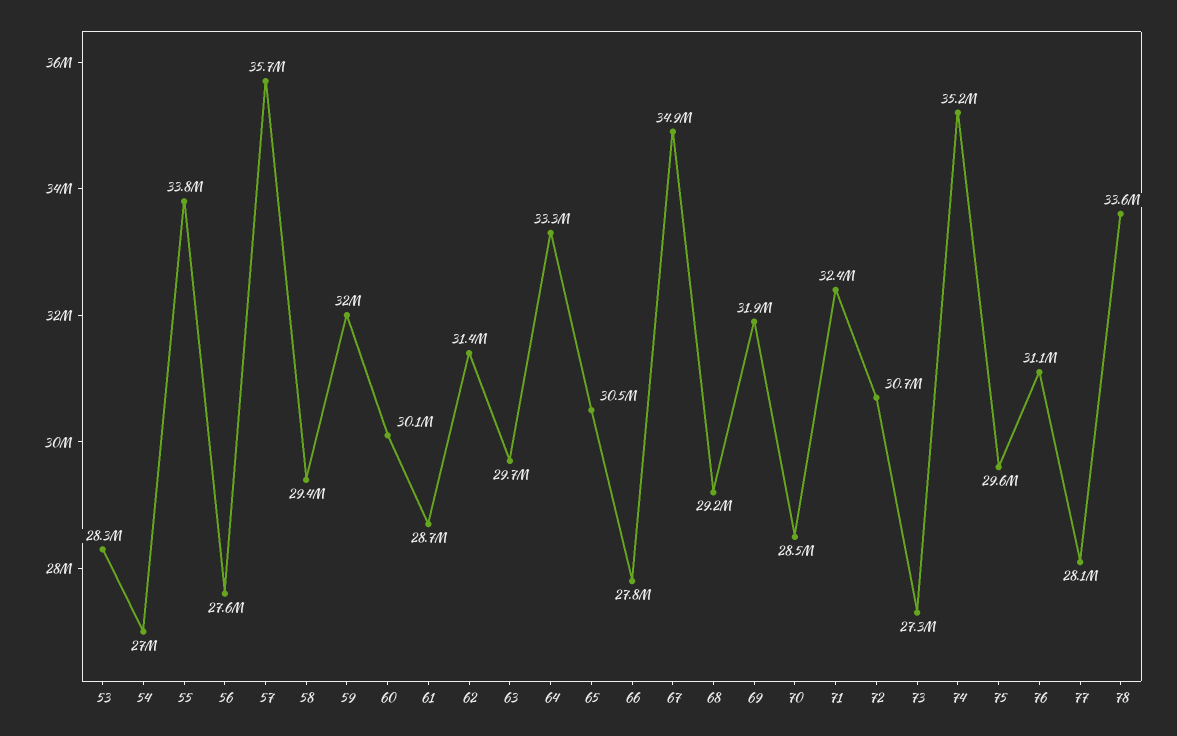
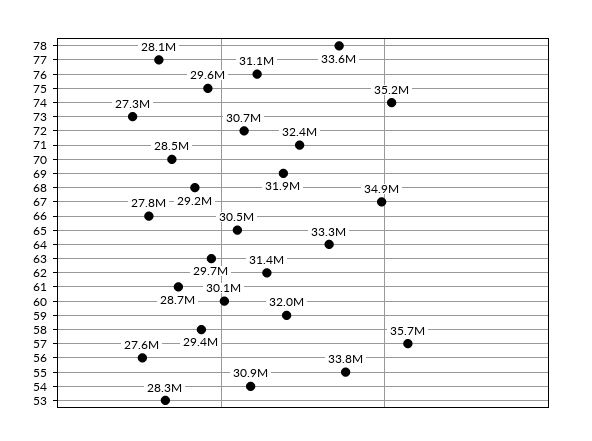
  {
    "53": 28300000,
-   "54": 27000000,
+   "54": 30900000,
    "55": 33800000,
    "56": 27600000,
    "57": 35700000,
    "58": 29400000,
    "59": 32000000,
    "60": 30100000,
    "61": 28700000,
    "62": 31400000,
    "63": 29700000,
    "64": 33300000,
    "65": 30500000,
    "66": 27800000,
    "67": 34900000,
    "68": 29200000,
    "69": 31900000,
    "70": 28500000,
    "71": 32400000,
    "72": 30700000,
    "73": 27300000,
    "74": 35200000,
    "75": 29600000,
    "76": 31100000,
    "77": 28100000,
    "78": 33600000
  }

